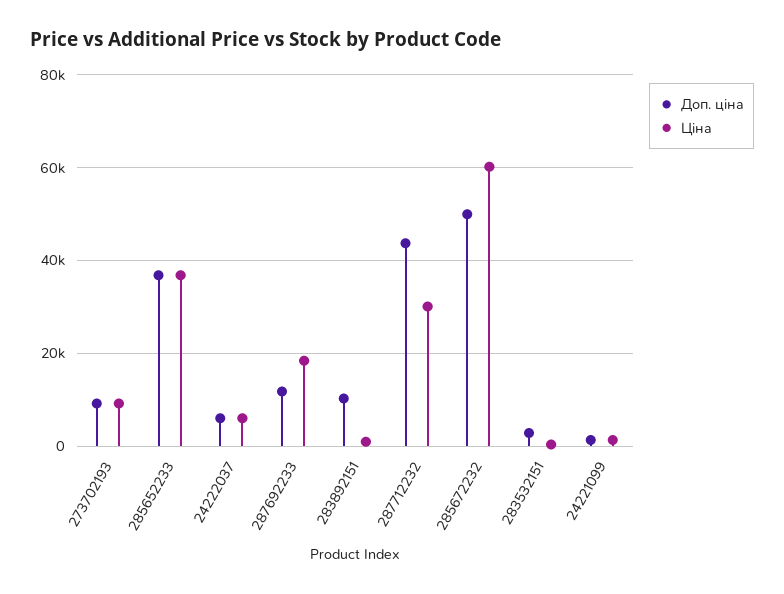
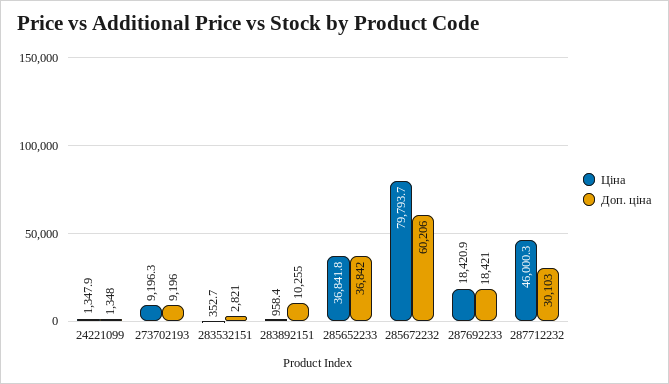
  {
    "Доп. ціна": {
      "273702193": 9196,
      "285652233": 36842,
-     "24222037": 6000,
-     "287692233": 12000,
+     "287692233": 18421,
      "283892151": 10255,
-     "287712232": 44000,
+     "287712232": 30103,
-     "285672232": 50000,
+     "285672232": 60206,
      "283532151": 2821,
      "24221099": 1348
    },
    "Ціна": {
      "273702193": 9196.3,
      "285652233": 36841.8,
-     "24222037": 6000,
      "287692233": 18420.9,
      "283892151": 958.4,
-     "287712232": 30000,
+     "287712232": 46000.3,
-     "285672232": 60000,
+     "285672232": 79793.7,
      "283532151": 352.7,
      "24221099": 1347.9
    }
  }

